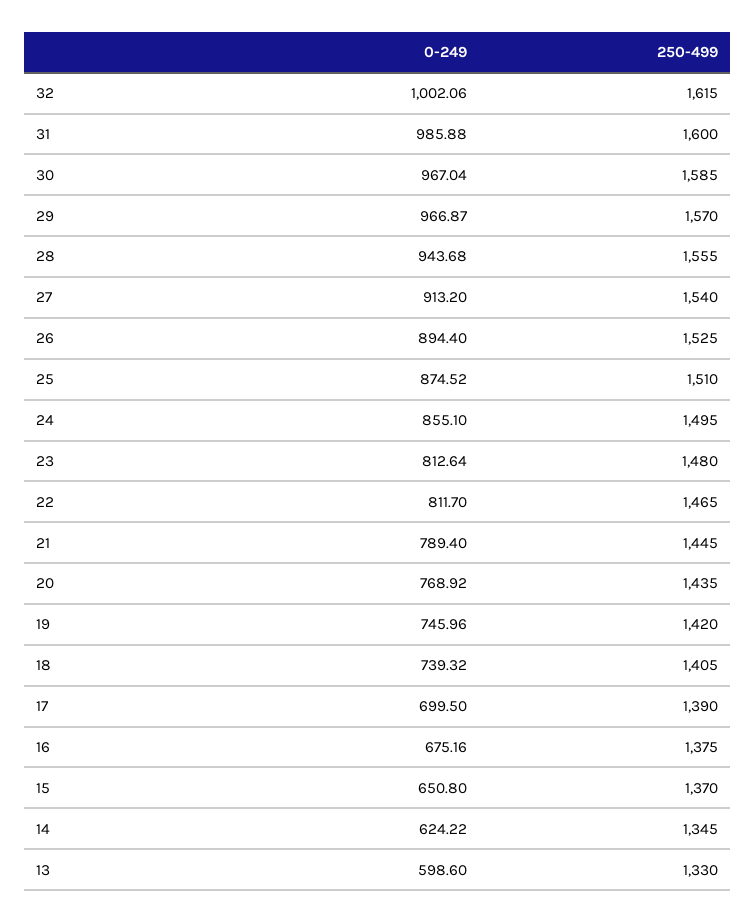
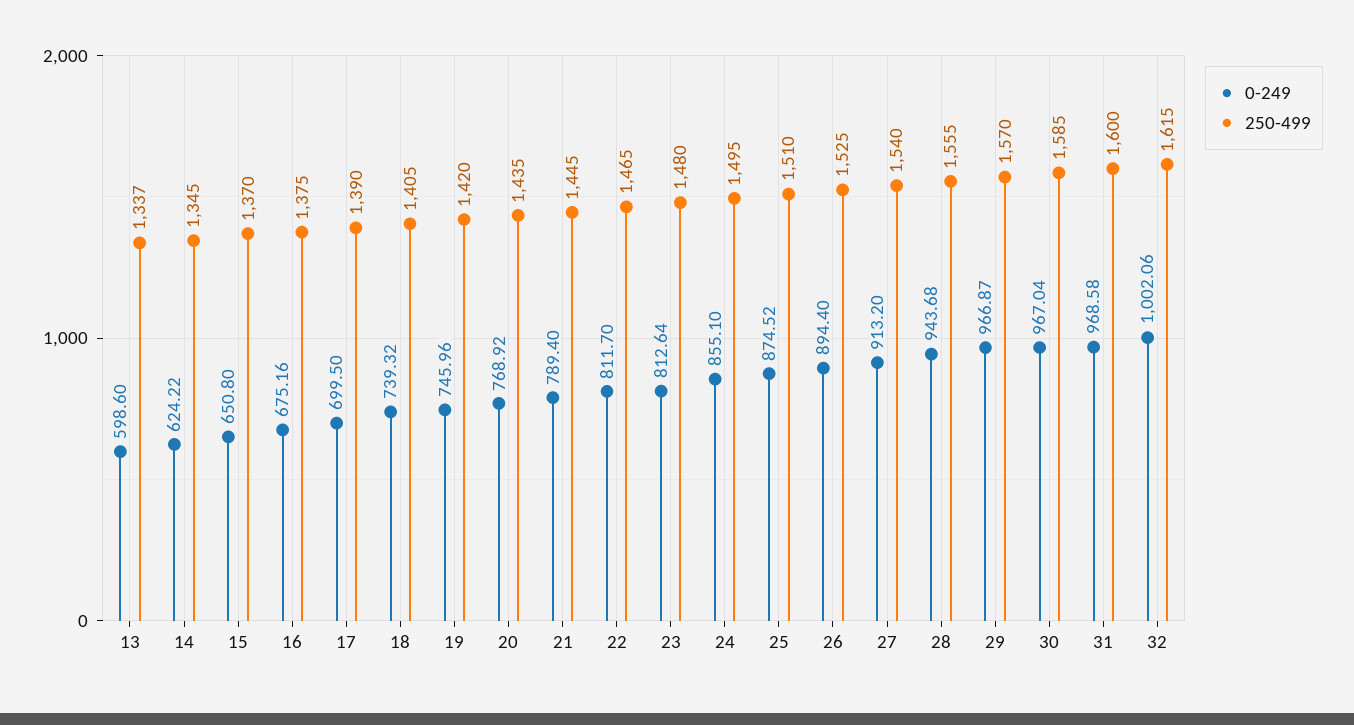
  {
    "0-249": {
      "32": 1002.06,
-     "31": 985.88,
+     "31": 968.58,
      "30": 967.04,
      "29": 966.87,
      "28": 943.68,
      "27": 913.2,
      "26": 894.4,
      "25": 874.52,
      "24": 855.1,
      "23": 812.64,
      "22": 811.7,
      "21": 789.4,
      "20": 768.92,
      "19": 745.96,
      "18": 739.32,
      "17": 699.5,
      "16": 675.16,
      "15": 650.8,
      "14": 624.22,
      "13": 598.6
    },
    "250-499": {
      "32": 1615,
      "31": 1600,
      "30": 1585,
      "29": 1570,
      "28": 1555,
      "27": 1540,
      "26": 1525,
      "25": 1510,
      "24": 1495,
      "23": 1480,
      "22": 1465,
      "21": 1445,
      "20": 1435,
      "19": 1420,
      "18": 1405,
      "17": 1390,
      "16": 1375,
      "15": 1370,
      "14": 1345,
-     "13": 1330
+     "13": 1337
    }
  }

